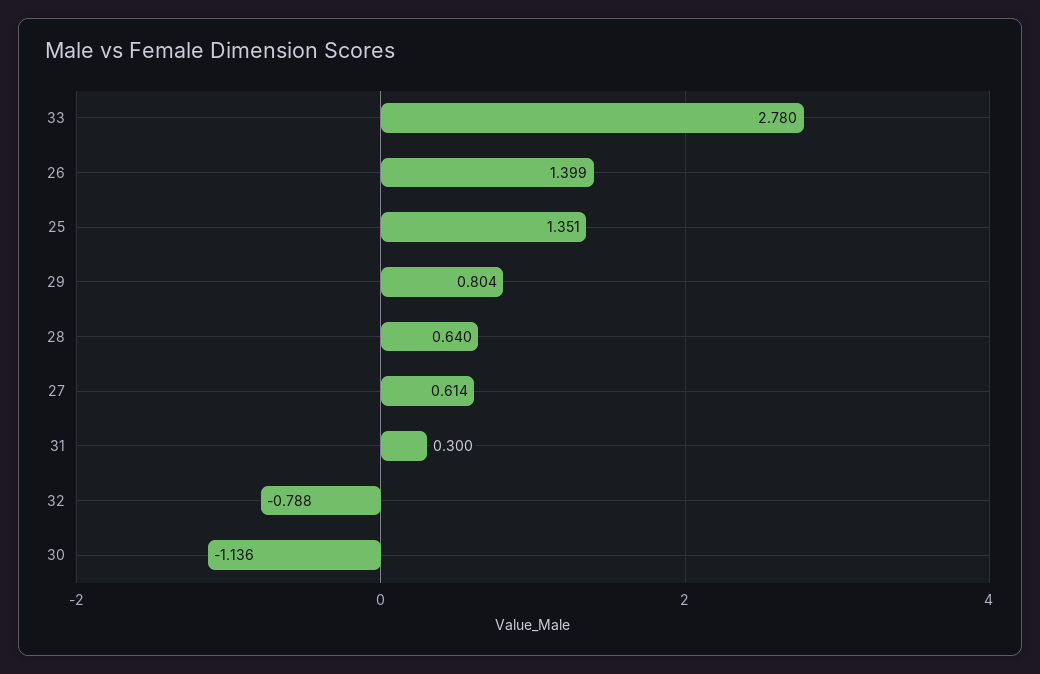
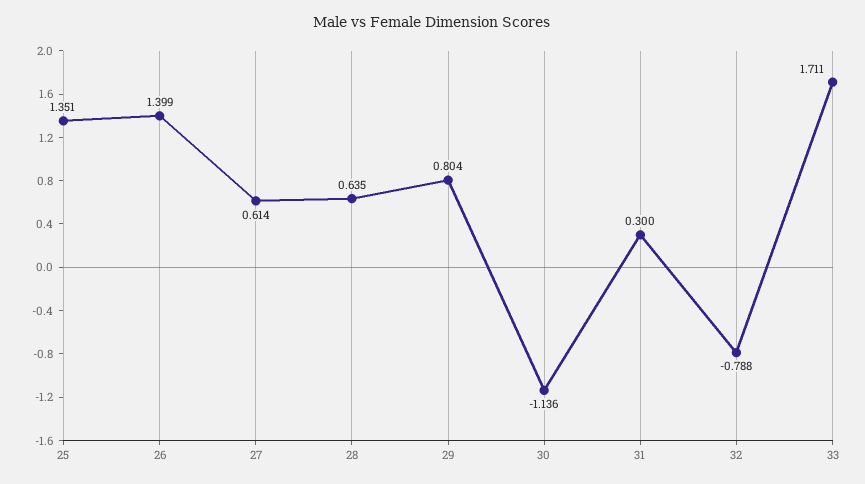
  {
-   "33": 2.78,
+   "33": 1.711,
    "26": 1.399,
    "25": 1.351,
    "29": 0.804,
-   "28": 0.64,
+   "28": 0.635,
    "27": 0.614,
    "31": 0.3,
    "32": -0.788,
    "30": -1.136
  }

